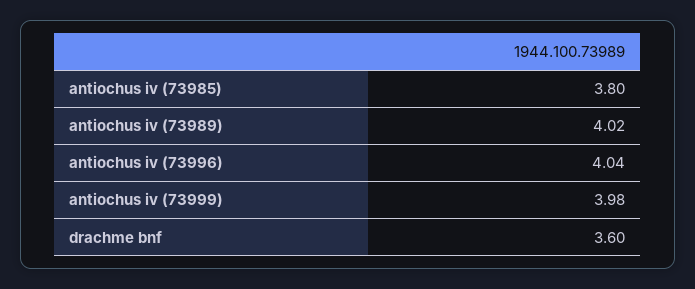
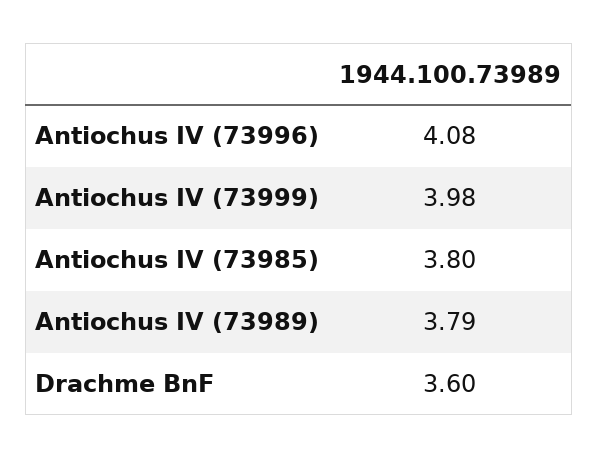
  {
    "antiochus iv (73985)": 3.8,
-   "antiochus iv (73989)": 4.02,
+   "antiochus iv (73989)": 3.79,
-   "antiochus iv (73996)": 4.04,
+   "antiochus iv (73996)": 4.08,
    "antiochus iv (73999)": 3.98,
    "drachme bnf": 3.6
  }

